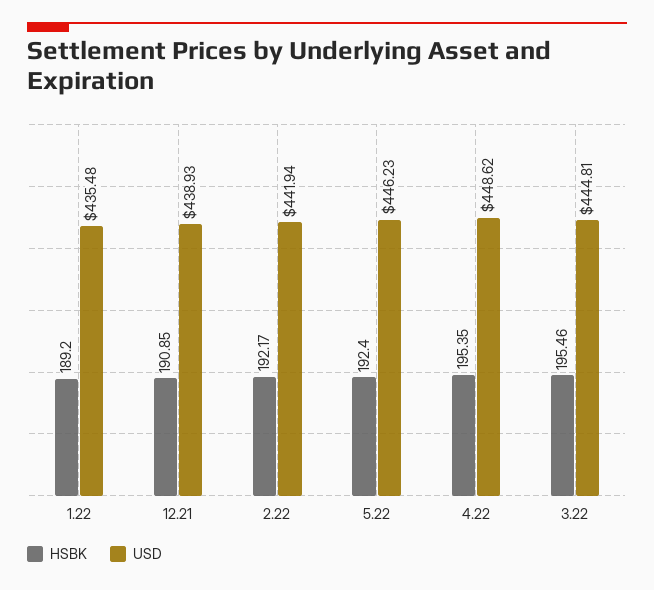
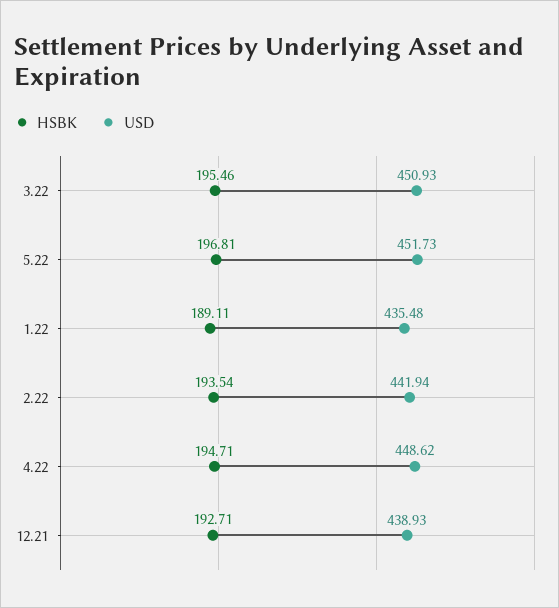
  {
    "HSBK": {
-     "1.22": 189.2,
+     "1.22": 189.11,
-     "12.21": 190.85,
+     "12.21": 192.71,
-     "2.22": 192.17,
+     "2.22": 193.54,
-     "5.22": 192.4,
+     "5.22": 196.81,
-     "4.22": 195.35,
+     "4.22": 194.71,
      "3.22": 195.46
    },
    "USD": {
      "1.22": 435.48,
      "12.21": 438.93,
      "2.22": 441.94,
-     "5.22": 446.23,
+     "5.22": 451.73,
      "4.22": 448.62,
-     "3.22": 444.81
+     "3.22": 450.93
    }
  }

